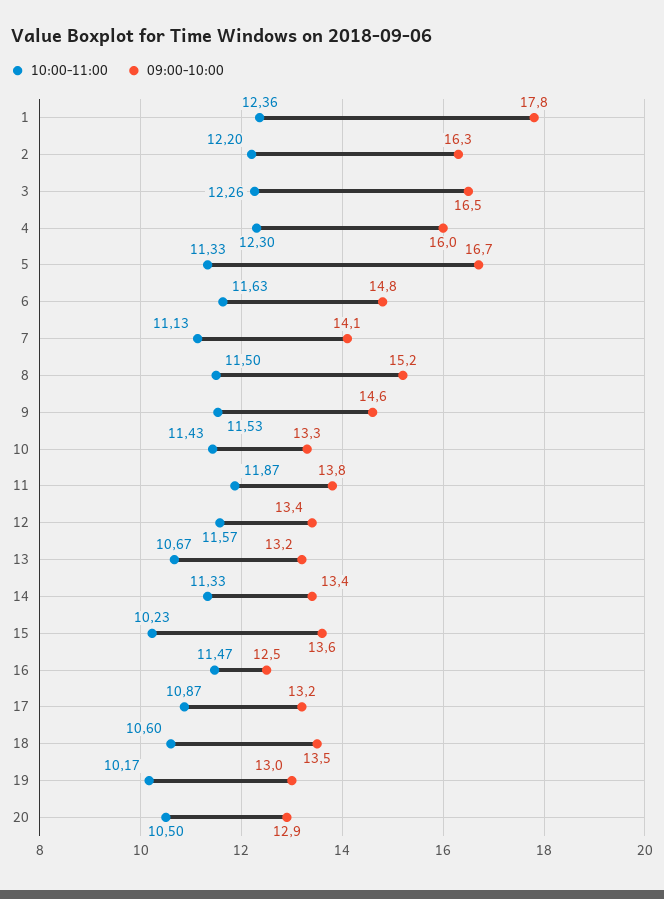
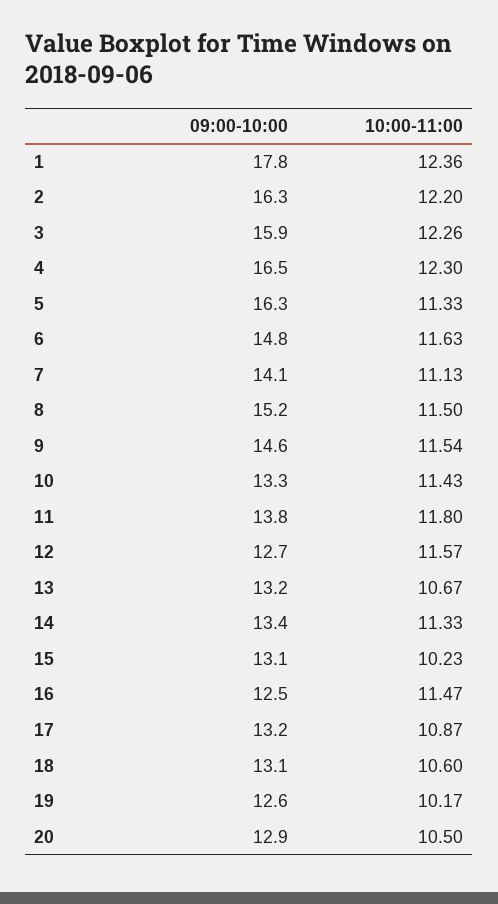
  {
    "10:00-11:00": {
      "1": 12.36,
      "2": 12.2,
      "3": 12.26,
      "4": 12.3,
      "5": 11.33,
      "6": 11.63,
      "7": 11.13,
      "8": 11.5,
-     "9": 11.53,
+     "9": 11.54,
      "10": 11.43,
-     "11": 11.87,
+     "11": 11.8,
      "12": 11.57,
      "13": 10.67,
      "14": 11.33,
      "15": 10.23,
      "16": 11.47,
      "17": 10.87,
      "18": 10.6,
      "19": 10.17,
      "20": 10.5
    },
    "09:00-10:00": {
      "1": 17.8,
      "2": 16.3,
-     "3": 16.5,
+     "3": 15.9,
-     "4": 16,
+     "4": 16.5,
-     "5": 16.7,
+     "5": 16.3,
      "6": 14.8,
      "7": 14.1,
      "8": 15.2,
      "9": 14.6,
      "10": 13.3,
      "11": 13.8,
-     "12": 13.4,
+     "12": 12.7,
      "13": 13.2,
      "14": 13.4,
-     "15": 13.6,
+     "15": 13.1,
      "16": 12.5,
      "17": 13.2,
-     "18": 13.5,
+     "18": 13.1,
-     "19": 13,
+     "19": 12.6,
      "20": 12.9
    }
  }

